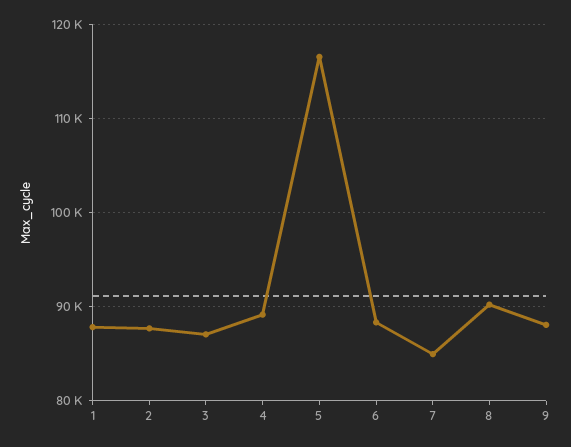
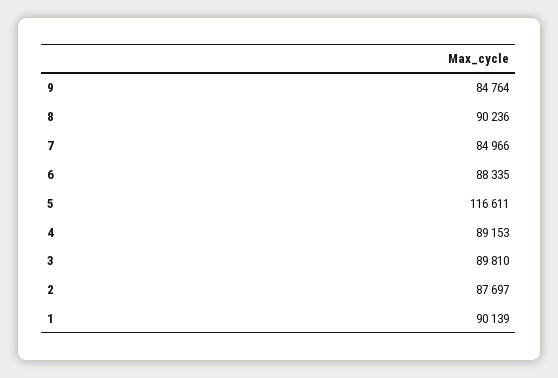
  {
-   "1": 88000,
+   "1": 90139,
    "2": 87697,
-   "3": 87000,
+   "3": 89810,
    "4": 89153,
    "5": 116611,
    "6": 88335,
    "7": 84966,
    "8": 90236,
-   "9": 88000
+   "9": 84764
  }

